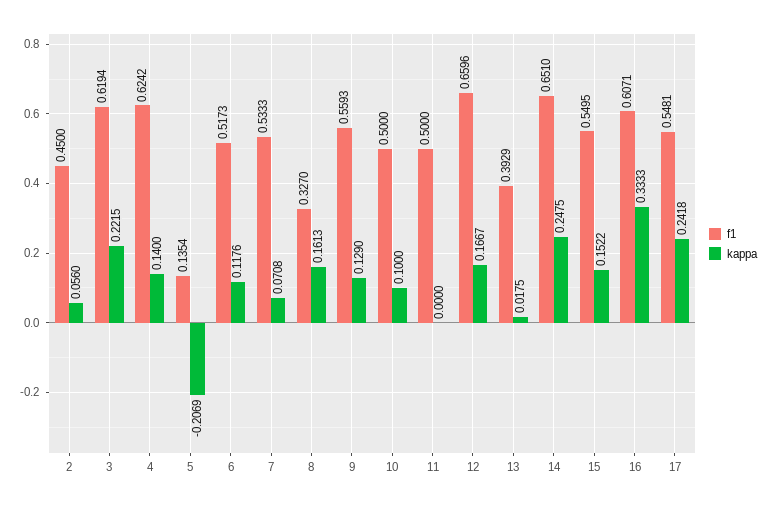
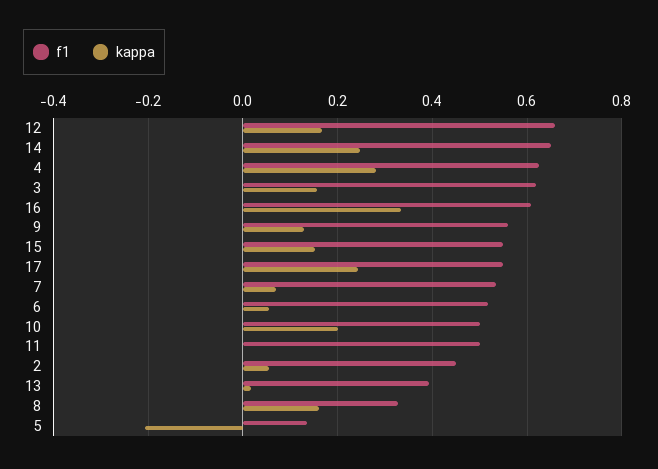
  {
    "f1": {
      "2": 0.45,
      "3": 0.6194,
      "4": 0.6242,
      "5": 0.1354,
      "6": 0.5173,
      "7": 0.5333,
      "8": 0.327,
      "9": 0.5593,
      "10": 0.5,
      "11": 0.5,
      "12": 0.6596,
      "13": 0.3929,
      "14": 0.651,
      "15": 0.5495,
      "16": 0.6071,
      "17": 0.5481
    },
    "kappa": {
      "2": 0.056,
-     "3": 0.2215,
+     "3": 0.16,
-     "4": 0.14,
+     "4": 0.28,
      "5": -0.2069,
-     "6": 0.1176,
+     "6": 0.06,
      "7": 0.0708,
      "8": 0.1613,
      "9": 0.129,
-     "10": 0.1,
+     "10": 0.2,
      "11": 0,
      "12": 0.1667,
      "13": 0.0175,
      "14": 0.2475,
      "15": 0.1522,
      "16": 0.3333,
      "17": 0.2418
    }
  }

